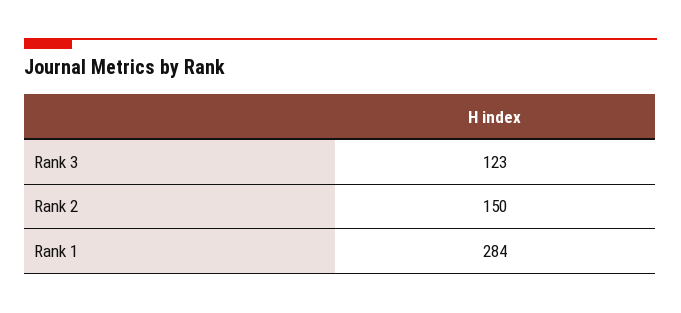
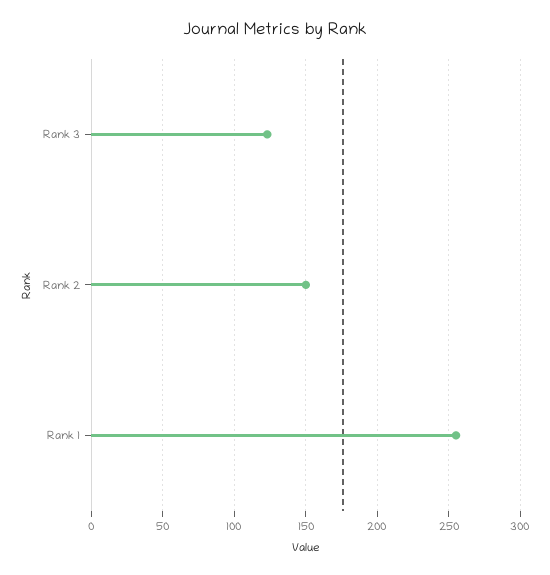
  {
    "Rank 3": 123,
    "Rank 2": 150,
-   "Rank 1": 284
+   "Rank 1": 255
  }

